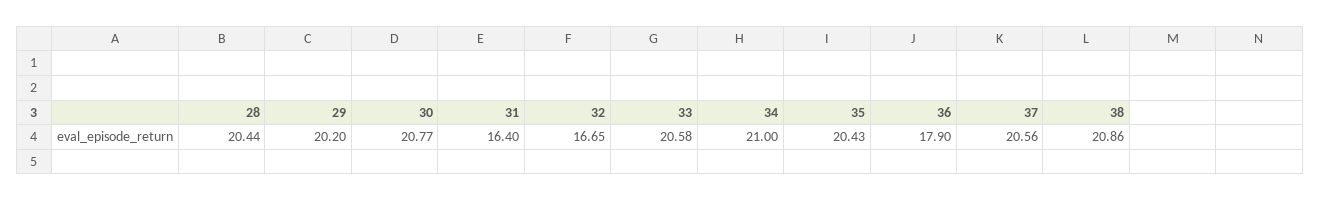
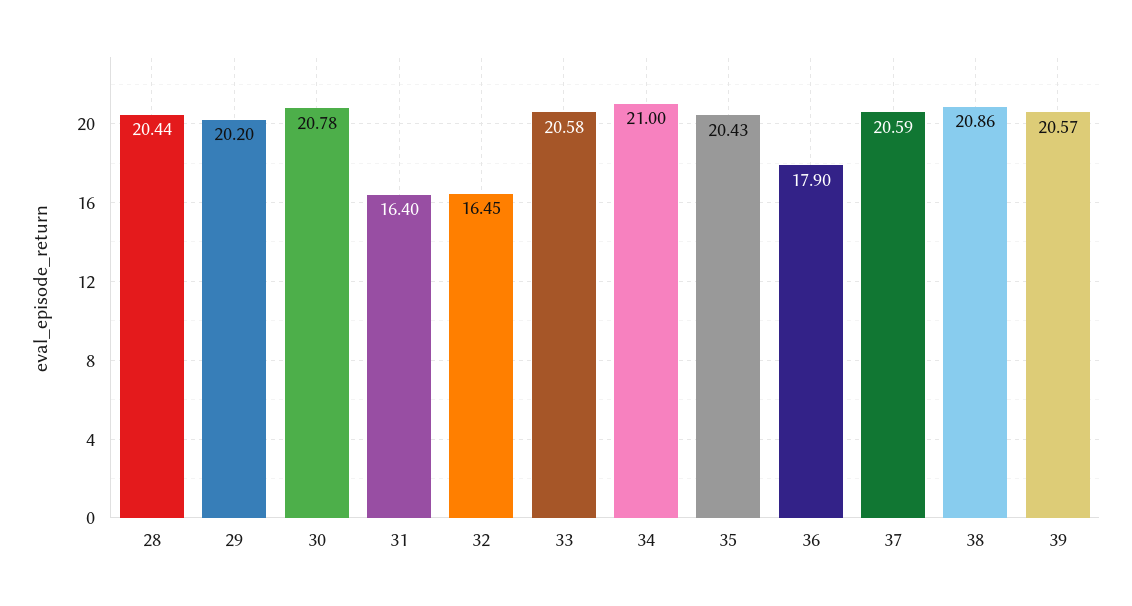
  {
    "28": 20.44,
    "29": 20.2,
-   "30": 20.77,
+   "30": 20.78,
    "31": 16.4,
-   "32": 16.65,
+   "32": 16.45,
    "33": 20.58,
    "34": 21,
    "35": 20.43,
    "36": 17.9,
-   "37": 20.56,
+   "37": 20.59,
-   "38": 20.86
+   "38": 20.86,
+   "39": 20.57
  }

